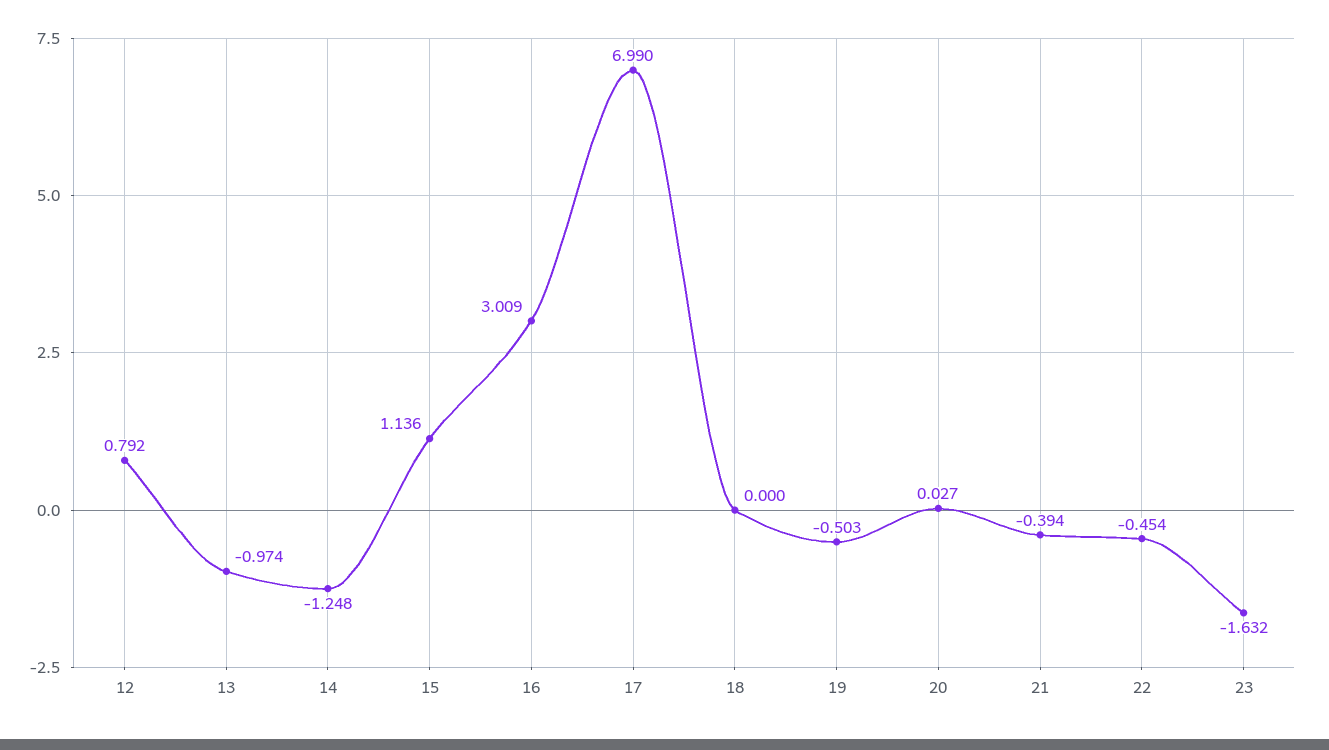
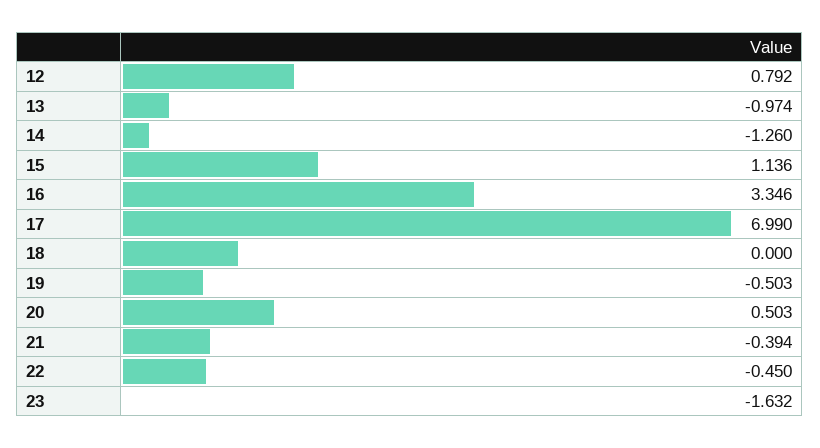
  {
    "12": 0.792,
    "13": -0.974,
-   "14": -1.248,
+   "14": -1.26,
    "15": 1.136,
-   "16": 3.009,
+   "16": 3.346,
    "17": 6.99,
    "18": 0,
    "19": -0.503,
-   "20": 0.027,
+   "20": 0.503,
    "21": -0.394,
-   "22": -0.454,
+   "22": -0.45,
    "23": -1.632
  }

